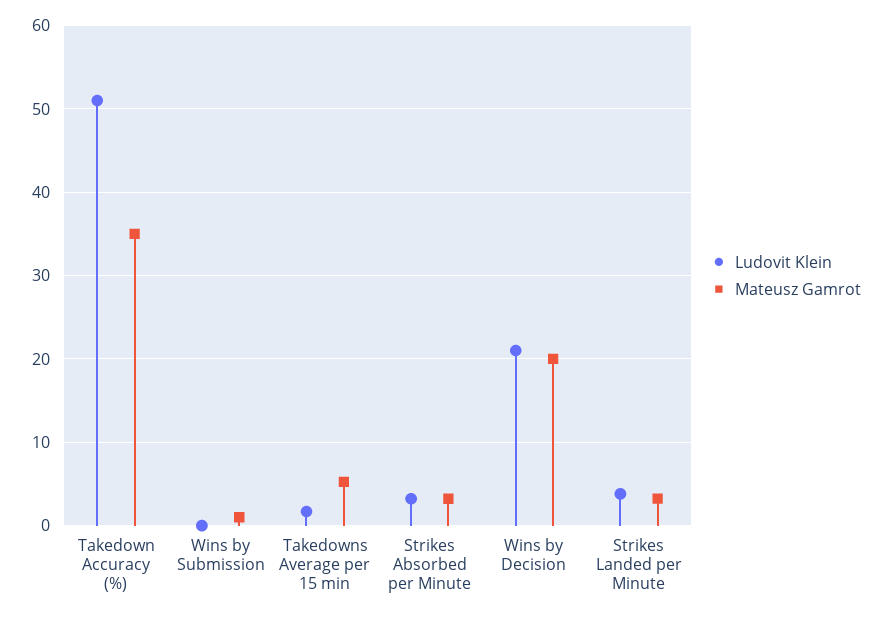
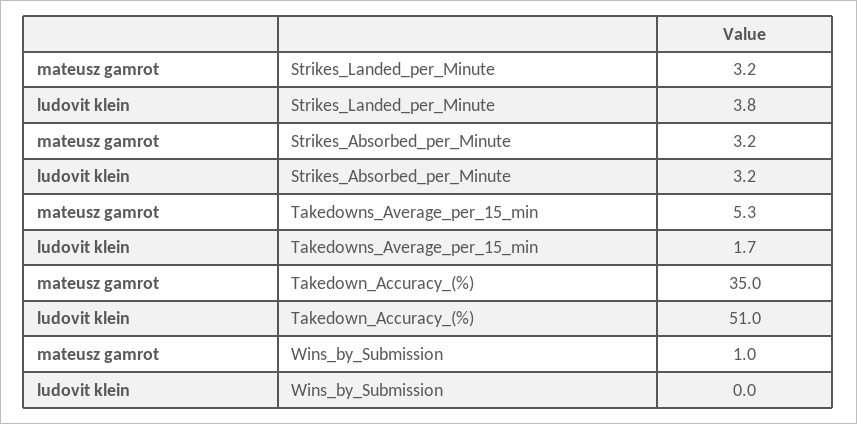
  {
    "Ludovit Klein": {
      "Takedown Accuracy (%)": 51,
      "Wins by Submission": 0,
      "Takedowns Average per 15 min": 1.7,
      "Strikes Absorbed per Minute": 3.2,
-     "Wins by Decision": 21,
      "Strikes Landed per Minute": 3.8
    },
    "Mateusz Gamrot": {
      "Takedown Accuracy (%)": 35,
      "Wins by Submission": 1,
      "Takedowns Average per 15 min": 5.3,
      "Strikes Absorbed per Minute": 3.2,
-     "Wins by Decision": 20,
      "Strikes Landed per Minute": 3.2
    }
  }

